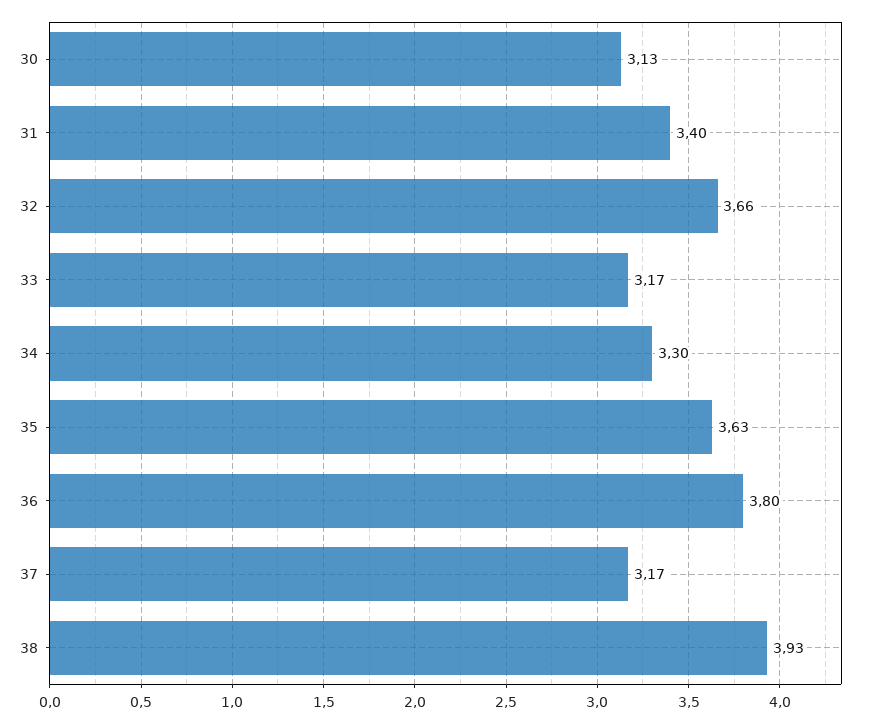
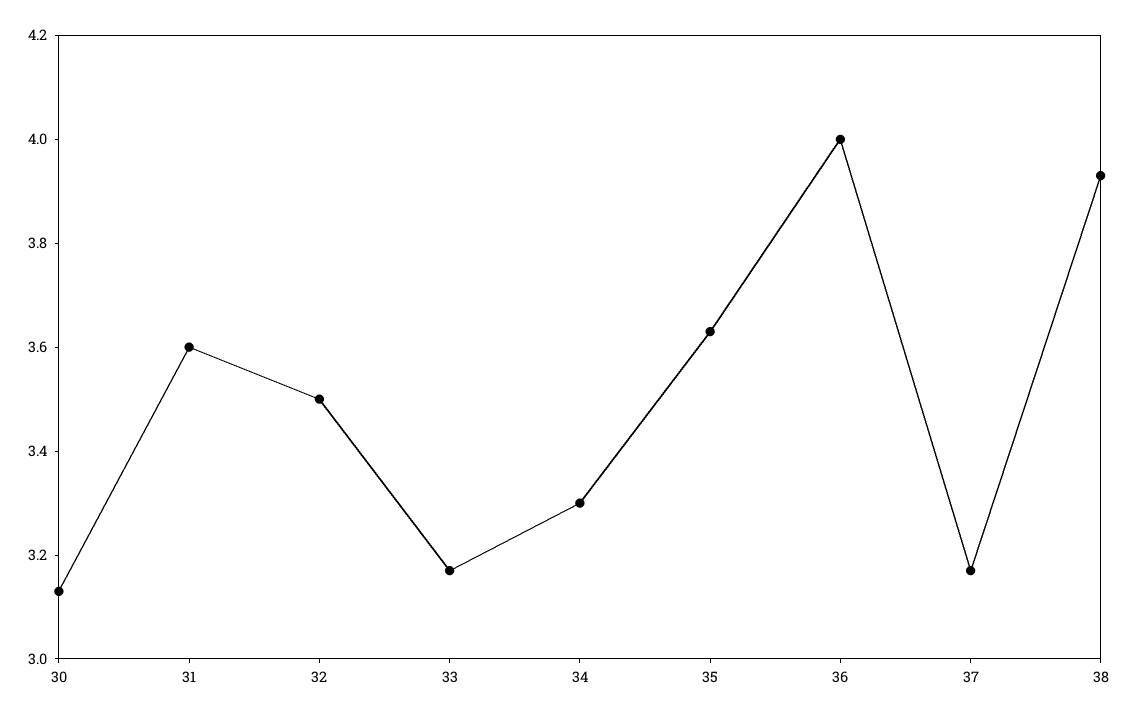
  {
    "30": 3.13,
-   "31": 3.4,
+   "31": 3.6,
-   "32": 3.66,
+   "32": 3.5,
    "33": 3.17,
    "34": 3.3,
    "35": 3.63,
-   "36": 3.8,
+   "36": 4,
    "37": 3.17,
    "38": 3.93
  }

